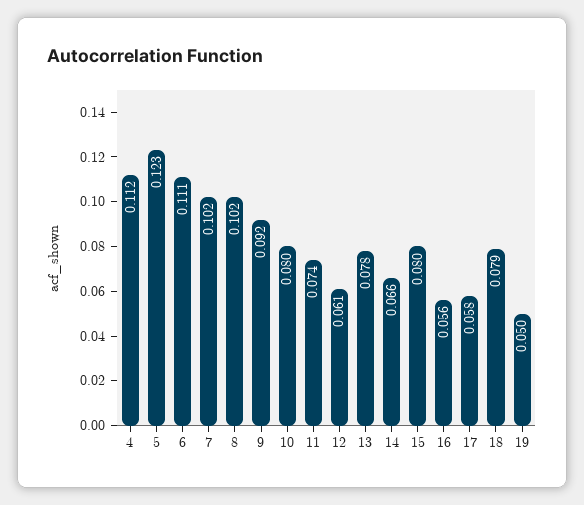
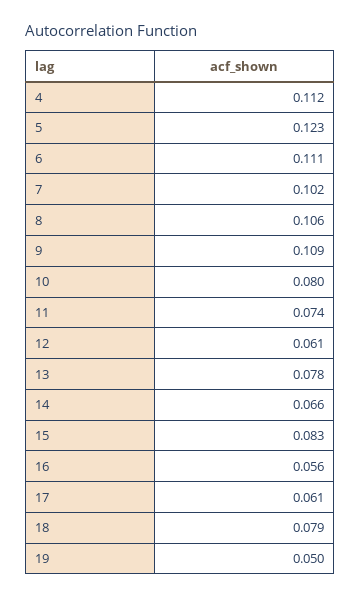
  {
    "4": 0.112,
    "5": 0.123,
    "6": 0.111,
    "7": 0.102,
-   "8": 0.102,
+   "8": 0.106,
-   "9": 0.092,
+   "9": 0.109,
    "10": 0.08,
    "11": 0.074,
    "12": 0.061,
    "13": 0.078,
    "14": 0.066,
-   "15": 0.08,
+   "15": 0.083,
    "16": 0.056,
-   "17": 0.058,
+   "17": 0.061,
    "18": 0.079,
    "19": 0.05
  }

